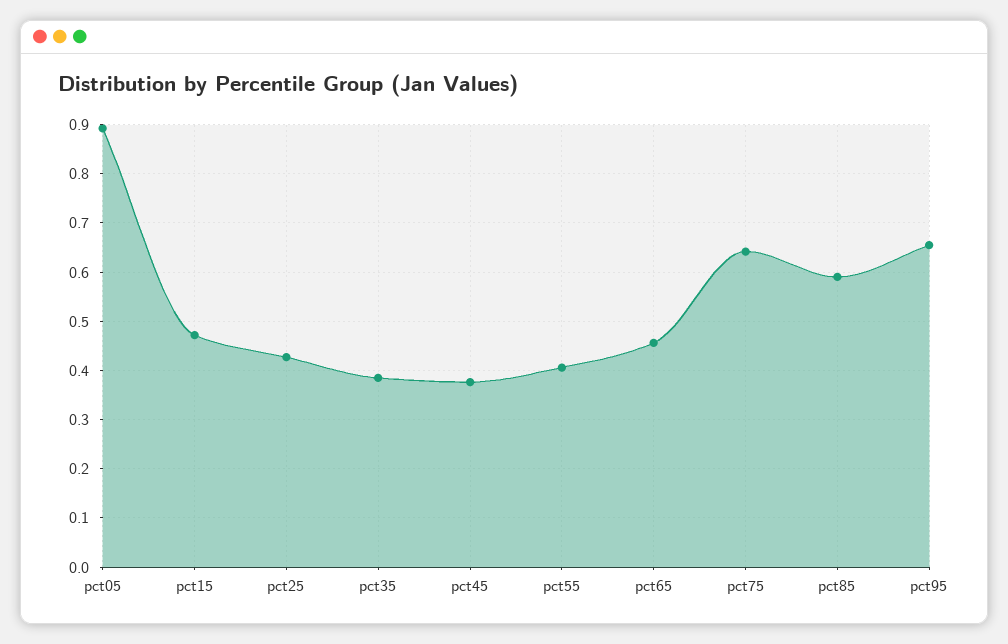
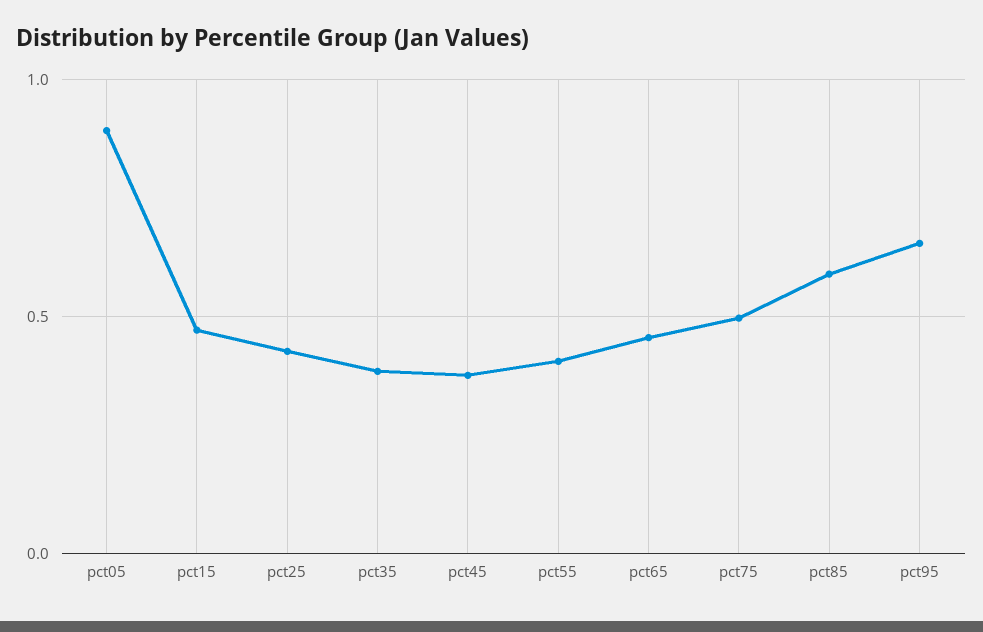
  {
    "pct05": 0.9,
    "pct15": 0.48,
    "pct25": 0.42,
    "pct35": 0.38,
    "pct45": 0.38,
    "pct55": 0.4,
    "pct65": 0.46,
-   "pct75": 0.64,
+   "pct75": 0.5,
    "pct85": 0.58,
    "pct95": 0.66
  }

